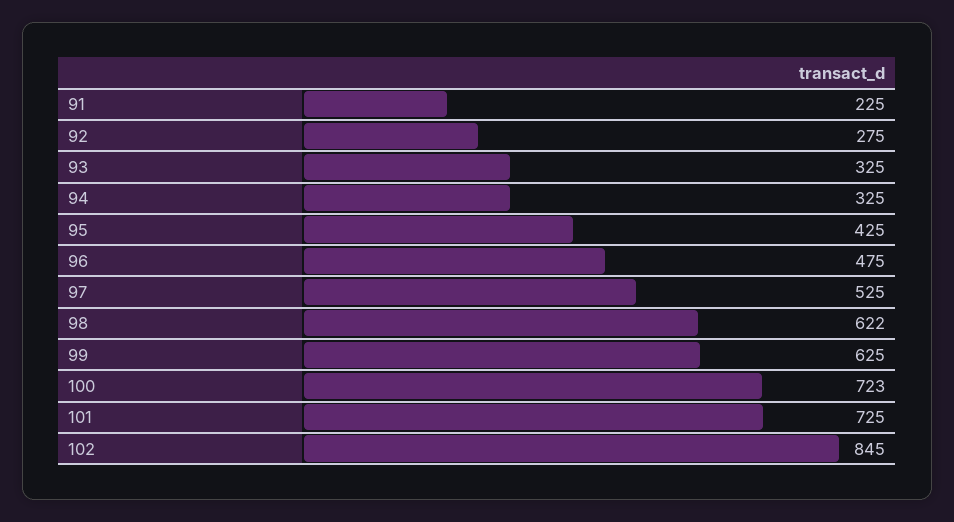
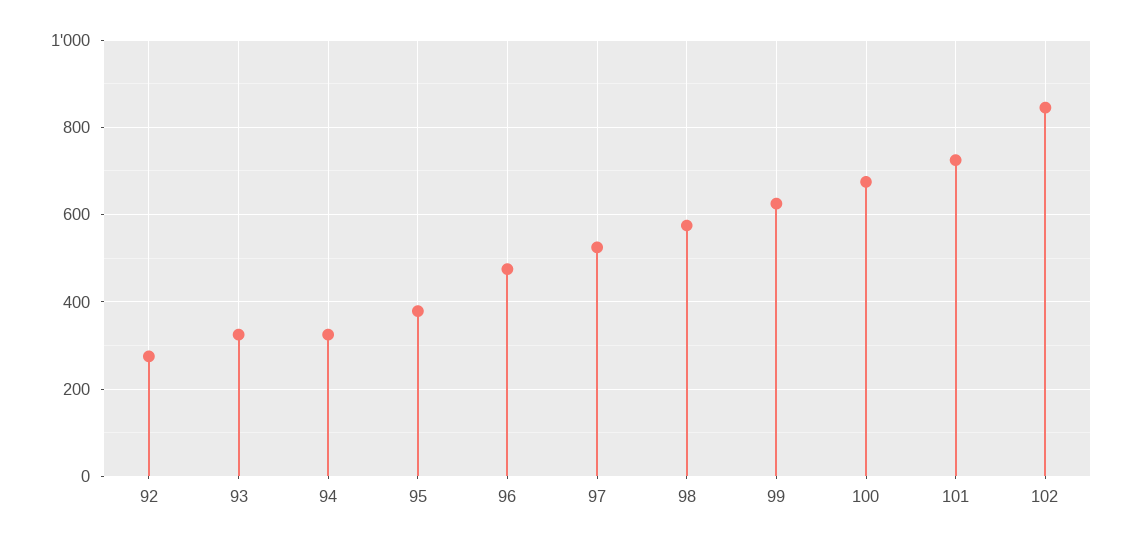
  {
-   "91": 225,
    "92": 275,
    "93": 325,
    "94": 325,
-   "95": 425,
+   "95": 380,
    "96": 475,
    "97": 525,
-   "98": 622,
+   "98": 580,
    "99": 625,
-   "100": 723,
+   "100": 680,
    "101": 725,
    "102": 845
  }

